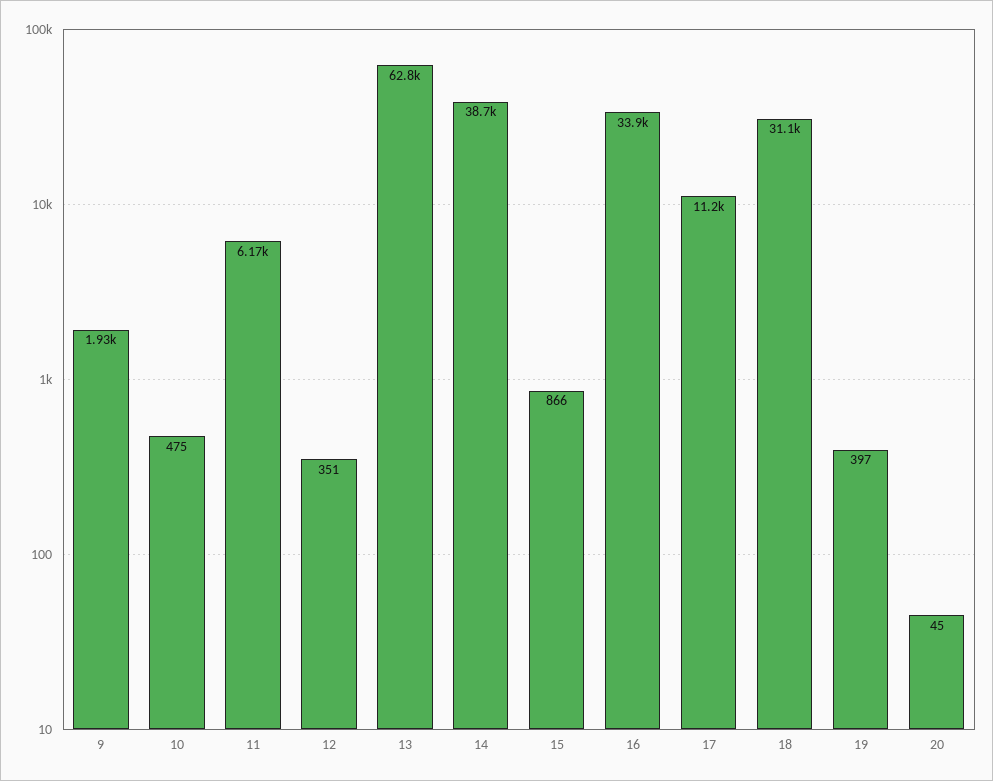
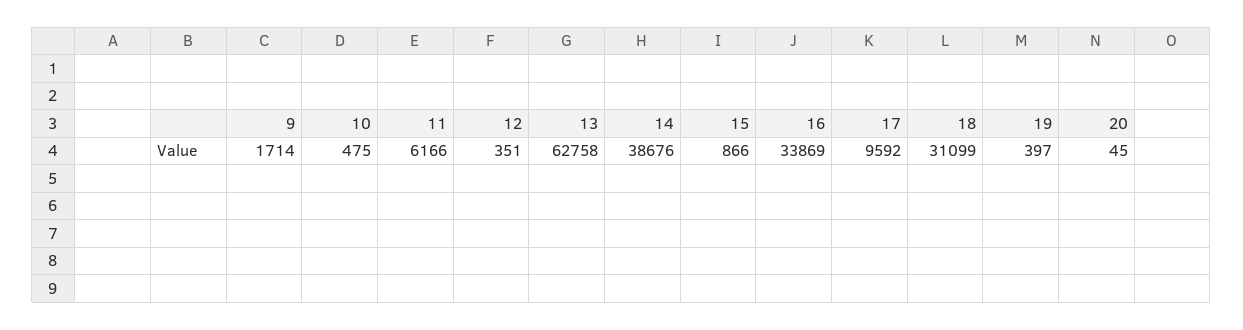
  {
-   "9": 1930,
+   "9": 1714,
    "10": 475,
    "11": 6166,
    "12": 351,
    "13": 62758,
    "14": 38676,
    "15": 866,
    "16": 33869,
-   "17": 11200,
+   "17": 9592,
    "18": 31099,
    "19": 397,
    "20": 45
  }

